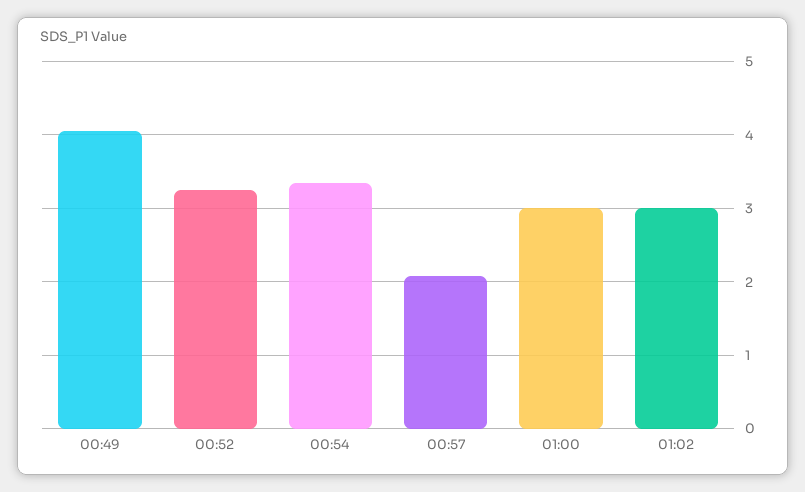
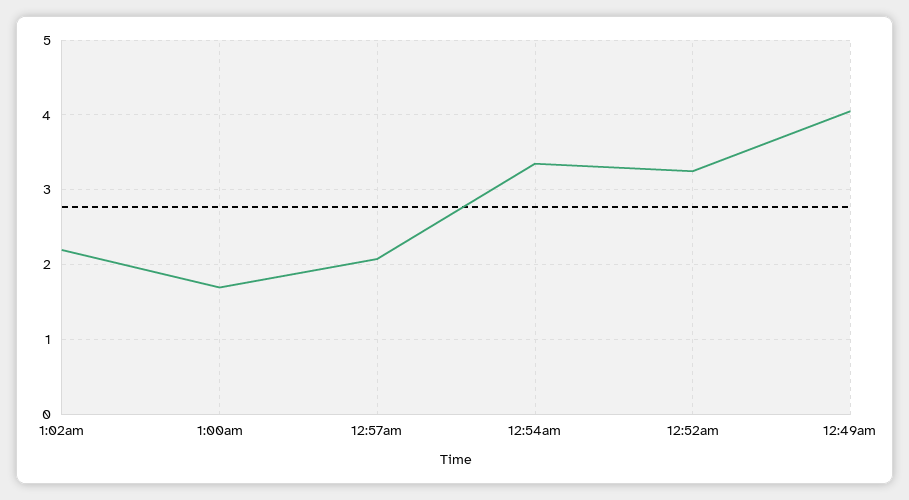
  {
    "00:49": 4.1,
    "00:52": 3.3,
    "00:54": 3.4,
    "00:57": 2.1,
-   "01:00": 3,
+   "01:00": 1.7,
-   "01:02": 3
+   "01:02": 2.2
  }

